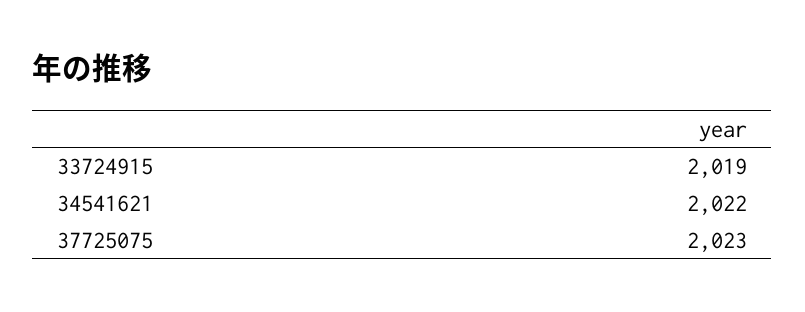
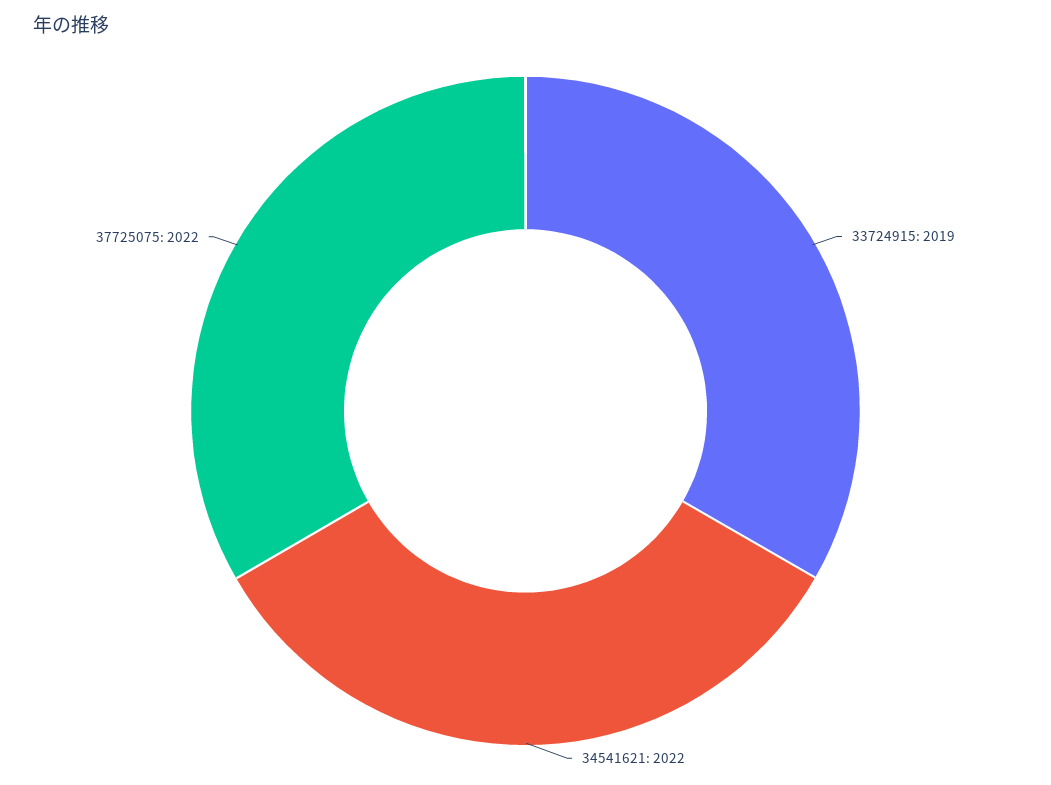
  {
    "33724915": 2019,
    "34541621": 2022,
-   "37725075": 2023
+   "37725075": 2022
  }

